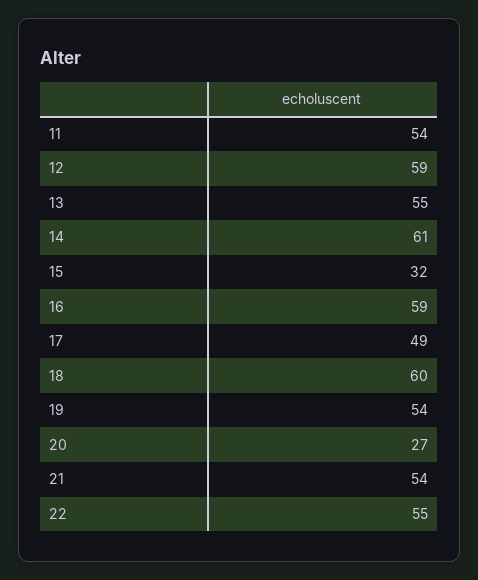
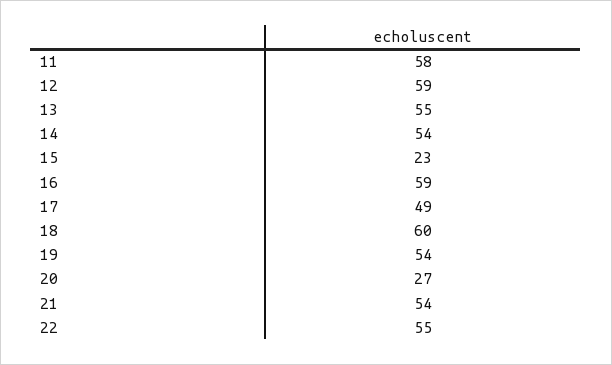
  {
-   "11": 54,
+   "11": 58,
    "12": 59,
    "13": 55,
-   "14": 61,
+   "14": 54,
-   "15": 32,
+   "15": 23,
    "16": 59,
    "17": 49,
    "18": 60,
    "19": 54,
    "20": 27,
    "21": 54,
    "22": 55
  }

